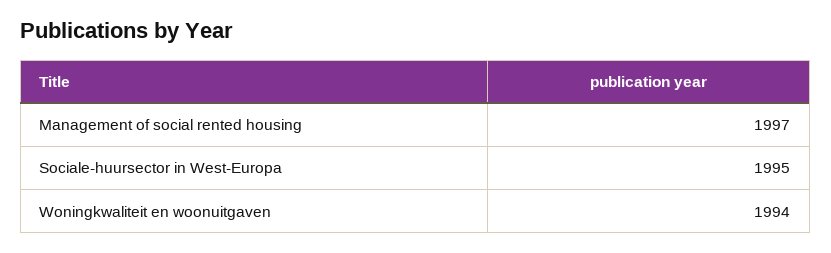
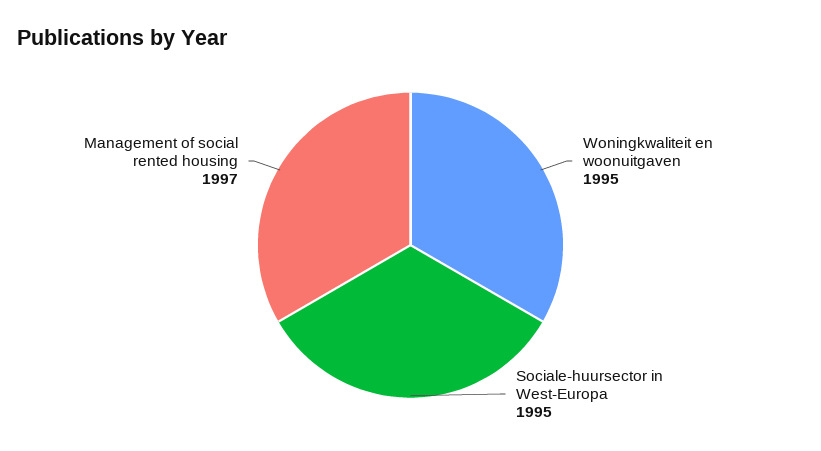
  {
    "Management of social rented housing": 1997,
    "Sociale-huursector in West-Europa": 1995,
-   "Woningkwaliteit en woonuitgaven": 1994
+   "Woningkwaliteit en woonuitgaven": 1995
  }

